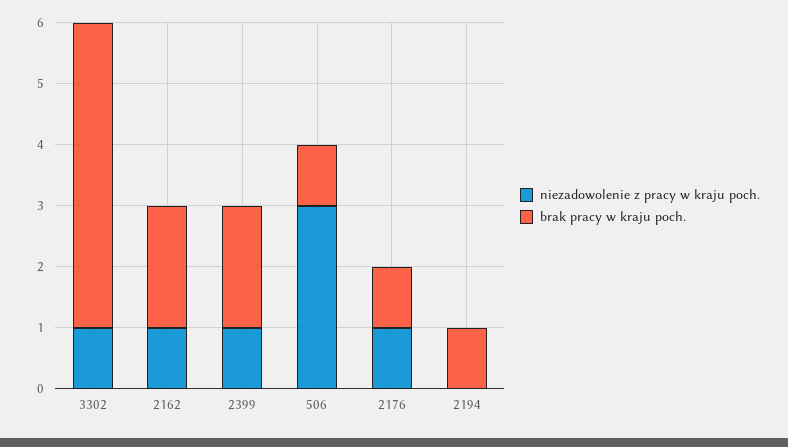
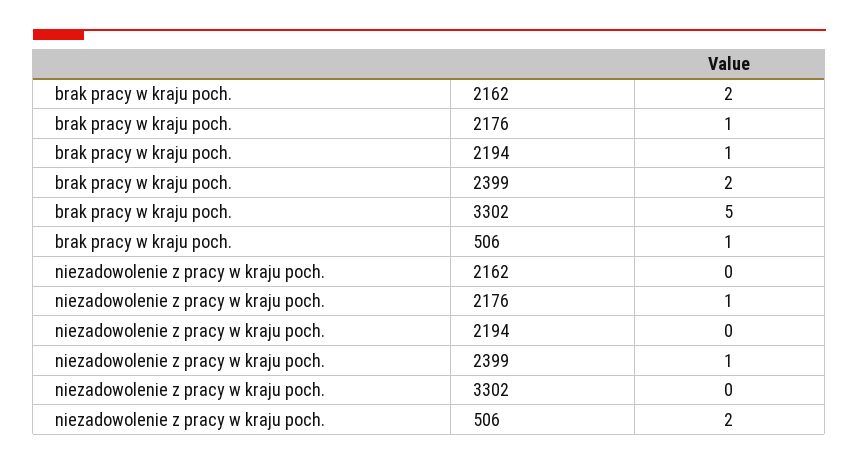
  {
    "niezadowolenie z pracy w kraju poch.": {
-     "3302": 1,
+     "3302": 0,
-     "2162": 1,
+     "2162": 0,
      "2399": 1,
-     "506": 3,
+     "506": 2,
      "2176": 1,
      "2194": 0
    },
    "brak pracy w kraju poch.": {
      "3302": 5,
      "2162": 2,
      "2399": 2,
      "506": 1,
      "2176": 1,
      "2194": 1
    }
  }

